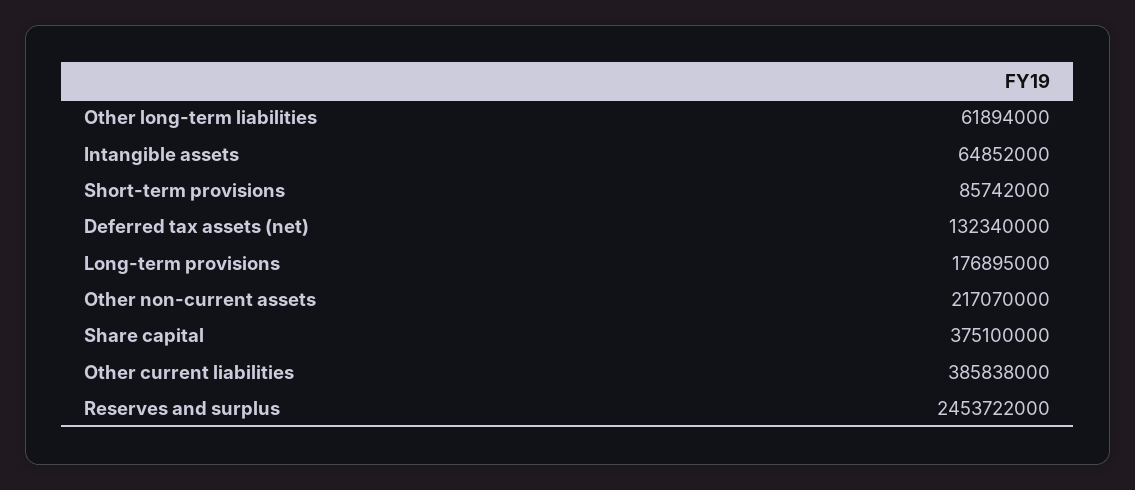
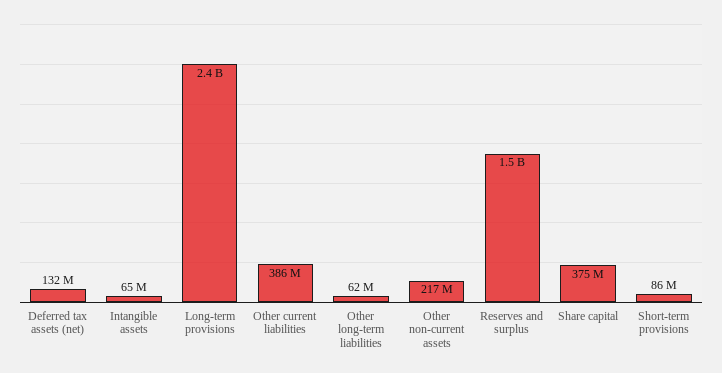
  {
    "Other long-term liabilities": 61894000,
    "Intangible assets": 64852000,
    "Short-term provisions": 85742000,
    "Deferred tax assets (net)": 132340000,
-   "Long-term provisions": 176895000,
+   "Long-term provisions": 2400000000,
    "Other non-current assets": 217070000,
    "Share capital": 375100000,
    "Other current liabilities": 385838000,
-   "Reserves and surplus": 2453722000
+   "Reserves and surplus": 1500000000
  }

